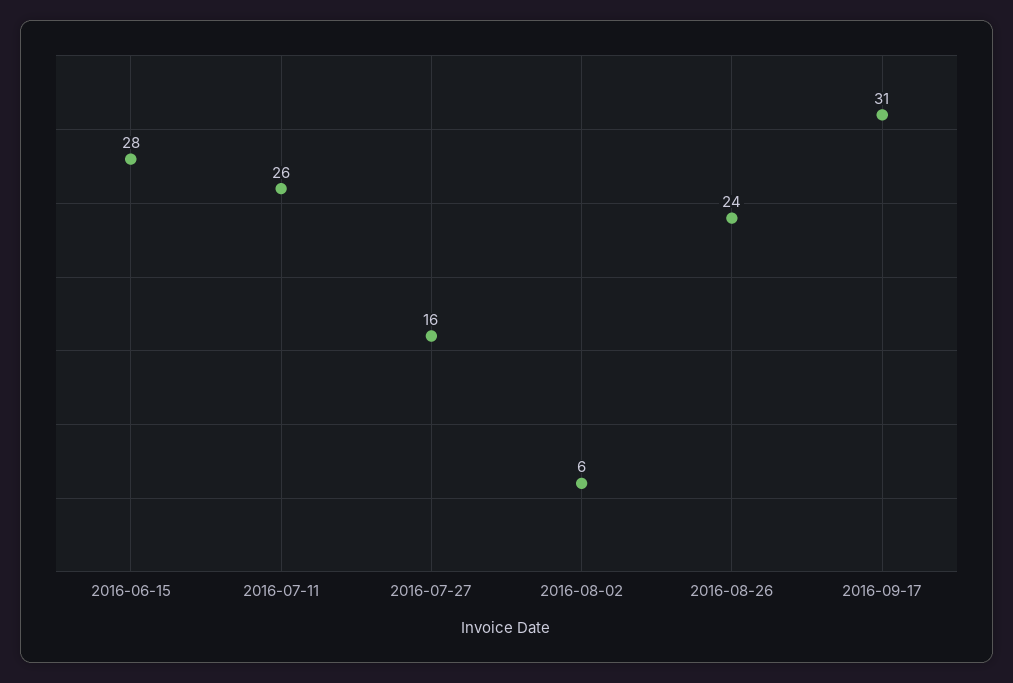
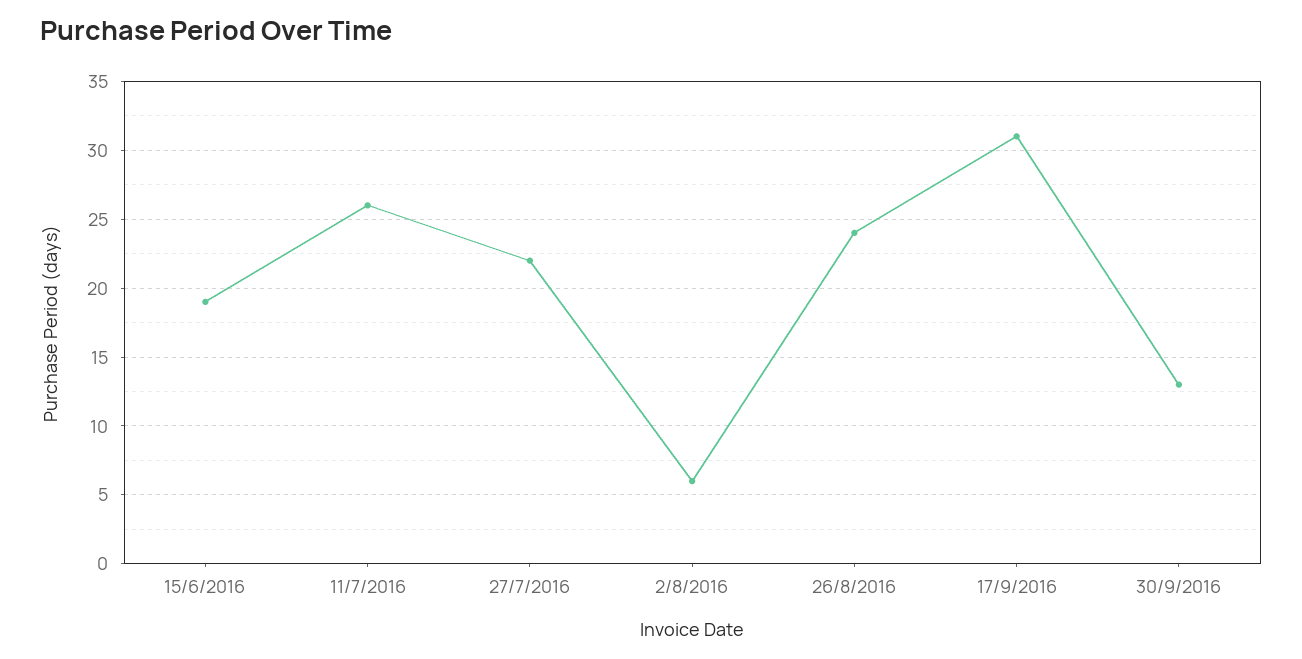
  {
-   "2016-06-15": 28,
+   "2016-06-15": 19,
    "2016-07-11": 26,
-   "2016-07-27": 16,
+   "2016-07-27": 22,
    "2016-08-02": 6,
    "2016-08-26": 24,
-   "2016-09-17": 31
+   "2016-09-17": 31,
+   "30/9/2016": 13
  }

